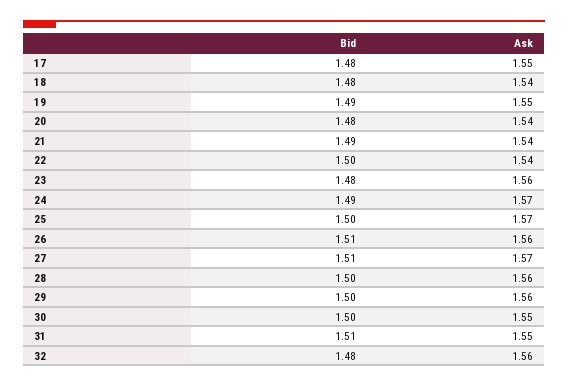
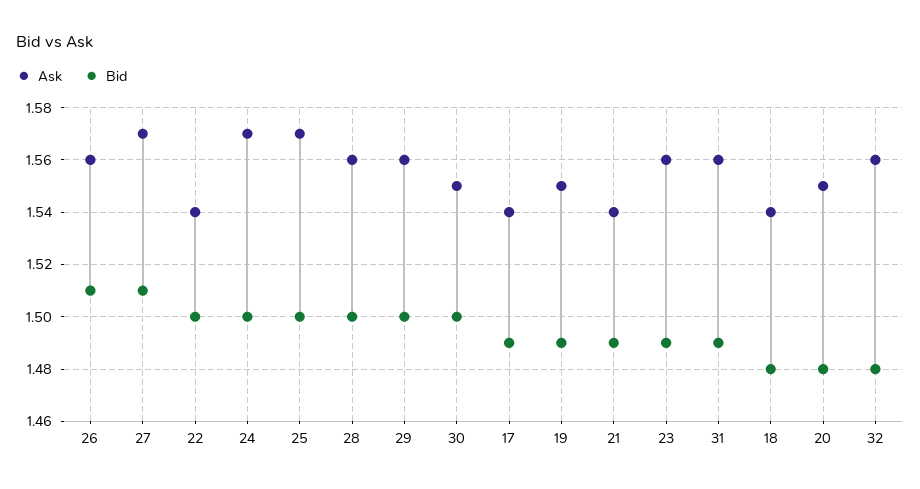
  {
    "Bid": {
-     "17": 1.48,
+     "17": 1.49,
      "18": 1.48,
      "19": 1.49,
      "20": 1.48,
      "21": 1.49,
      "22": 1.5,
-     "23": 1.48,
+     "23": 1.49,
-     "24": 1.49,
+     "24": 1.5,
      "25": 1.5,
      "26": 1.51,
      "27": 1.51,
      "28": 1.5,
      "29": 1.5,
      "30": 1.5,
-     "31": 1.51,
+     "31": 1.49,
      "32": 1.48
    },
    "Ask": {
-     "17": 1.55,
+     "17": 1.54,
      "18": 1.54,
      "19": 1.55,
-     "20": 1.54,
+     "20": 1.55,
      "21": 1.54,
      "22": 1.54,
      "23": 1.56,
      "24": 1.57,
      "25": 1.57,
      "26": 1.56,
      "27": 1.57,
      "28": 1.56,
      "29": 1.56,
      "30": 1.55,
-     "31": 1.55,
+     "31": 1.56,
      "32": 1.56
    }
  }

